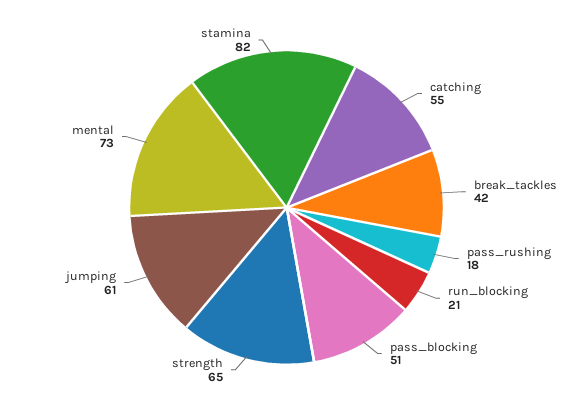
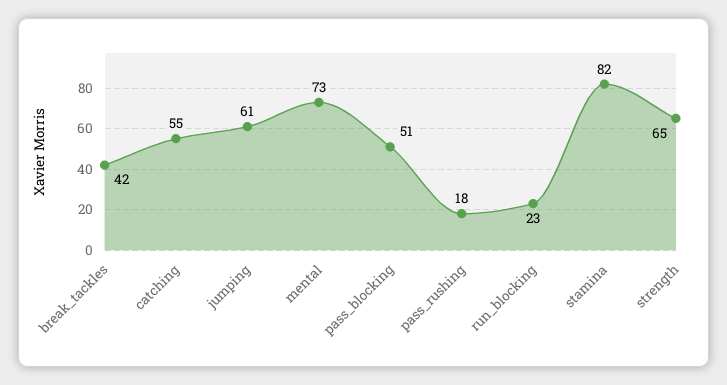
  {
    "catching": 55,
    "break_tackles": 42,
    "pass_rushing": 18,
-   "run_blocking": 21,
+   "run_blocking": 23,
    "pass_blocking": 51,
    "strength": 65,
    "jumping": 61,
    "mental": 73,
    "stamina": 82
  }

